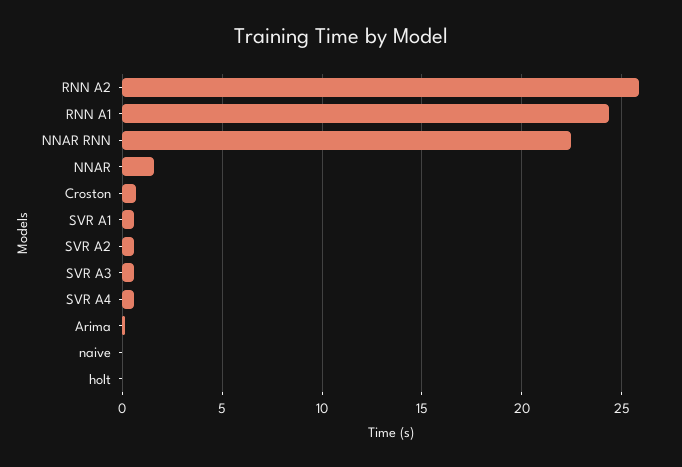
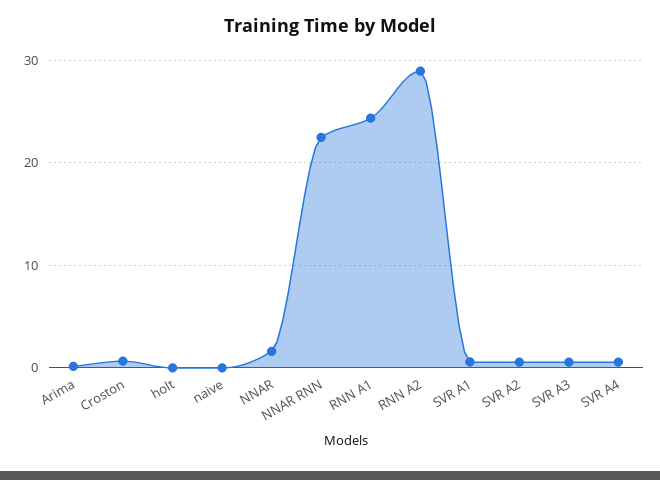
  {
-   "RNN A2": 26,
+   "RNN A2": 29,
    "RNN A1": 24.5,
    "NNAR RNN": 22.5,
    "NNAR": 1.5,
    "Croston": 0.5,
    "SVR A1": 0.5,
    "SVR A2": 0.5,
    "SVR A3": 0.5,
    "SVR A4": 0.5,
    "Arima": 0,
    "naive": 0,
    "holt": 0
  }

